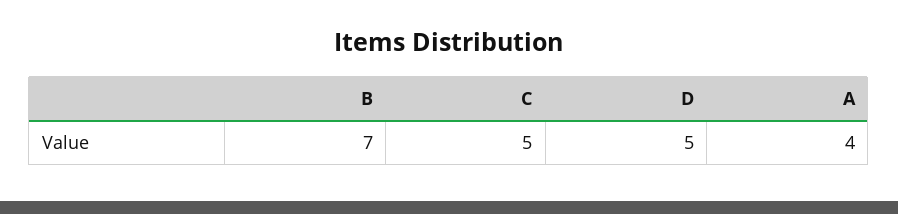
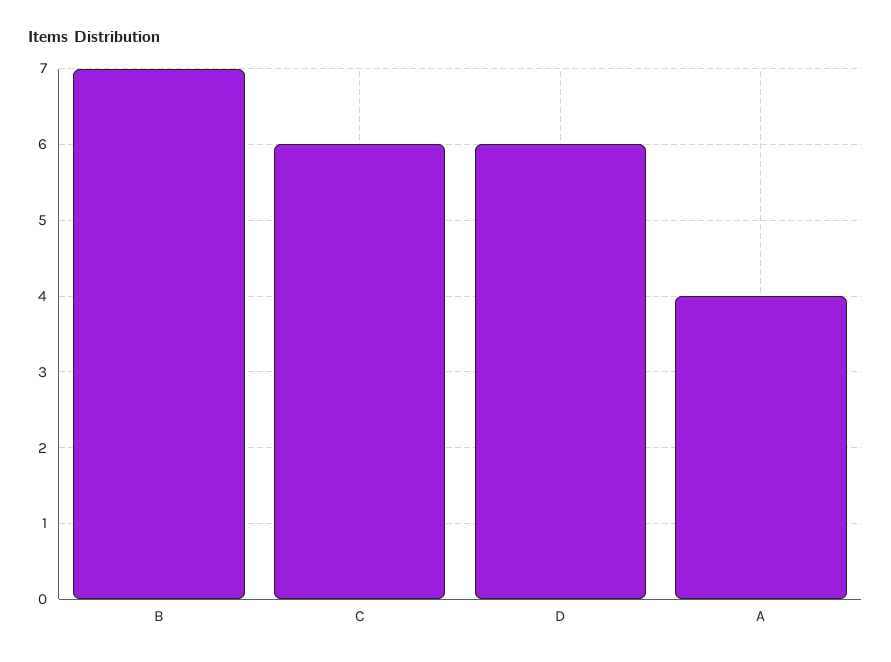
  {
    "B": 7,
-   "C": 5,
+   "C": 6,
-   "D": 5,
+   "D": 6,
    "A": 4
  }

